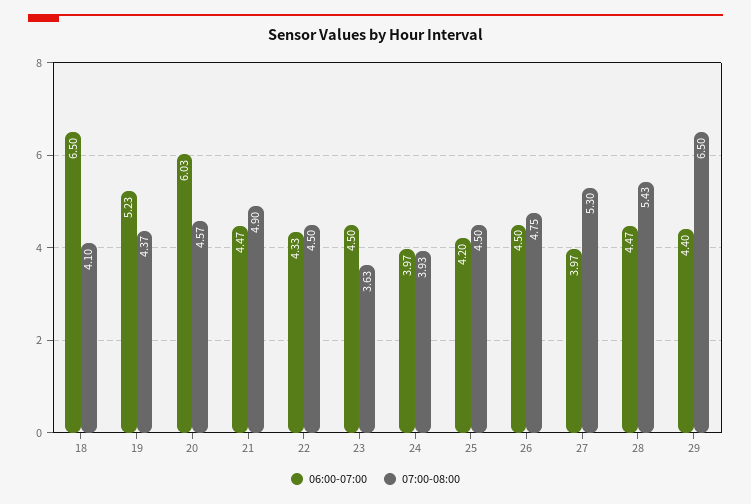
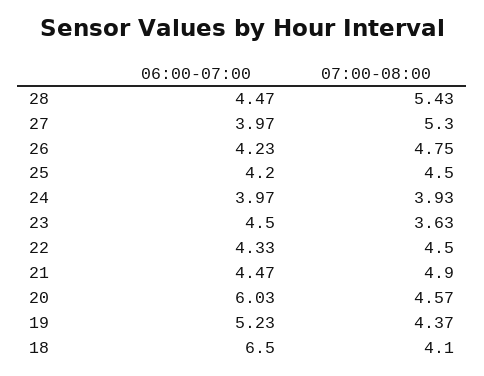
  {
    "06:00-07:00": {
      "18": 6.5,
      "19": 5.23,
      "20": 6.03,
      "21": 4.47,
      "22": 4.33,
      "23": 4.5,
      "24": 3.97,
      "25": 4.2,
-     "26": 4.5,
+     "26": 4.23,
      "27": 3.97,
-     "28": 4.47,
+     "28": 4.47
-     "29": 4.4
    },
    "07:00-08:00": {
      "18": 4.1,
      "19": 4.37,
      "20": 4.57,
      "21": 4.9,
      "22": 4.5,
      "23": 3.63,
      "24": 3.93,
      "25": 4.5,
      "26": 4.75,
      "27": 5.3,
-     "28": 5.43,
+     "28": 5.43
-     "29": 6.5
    }
  }

